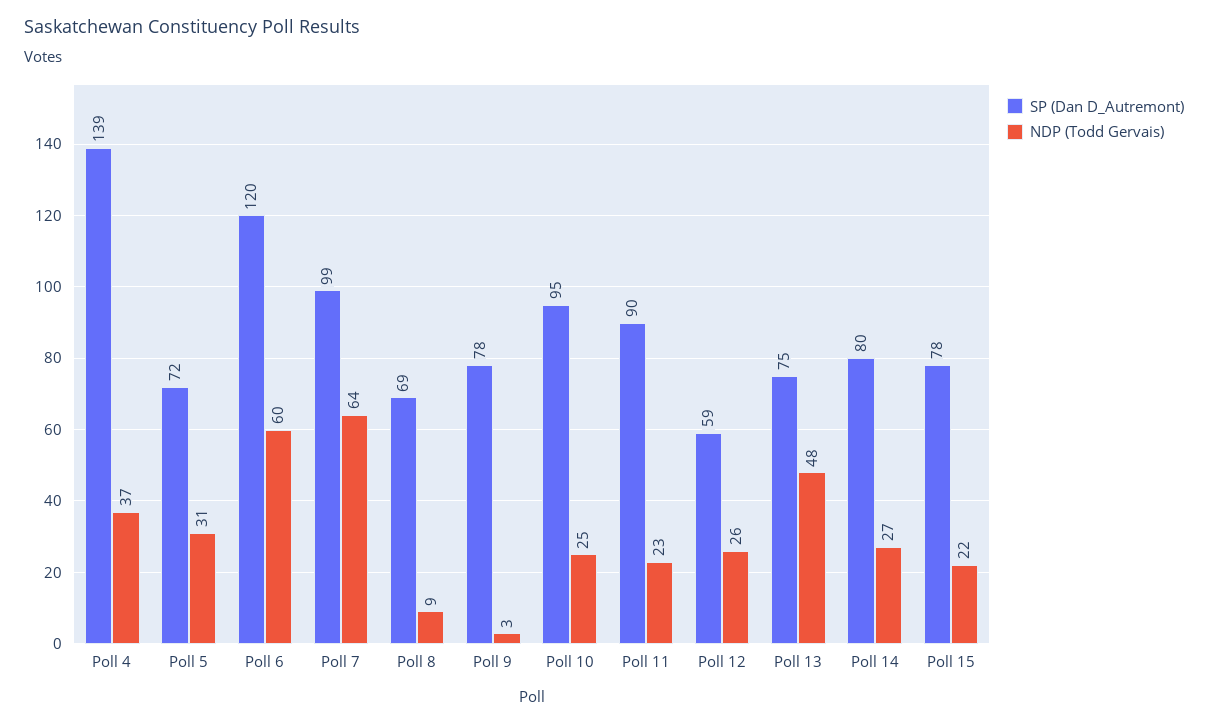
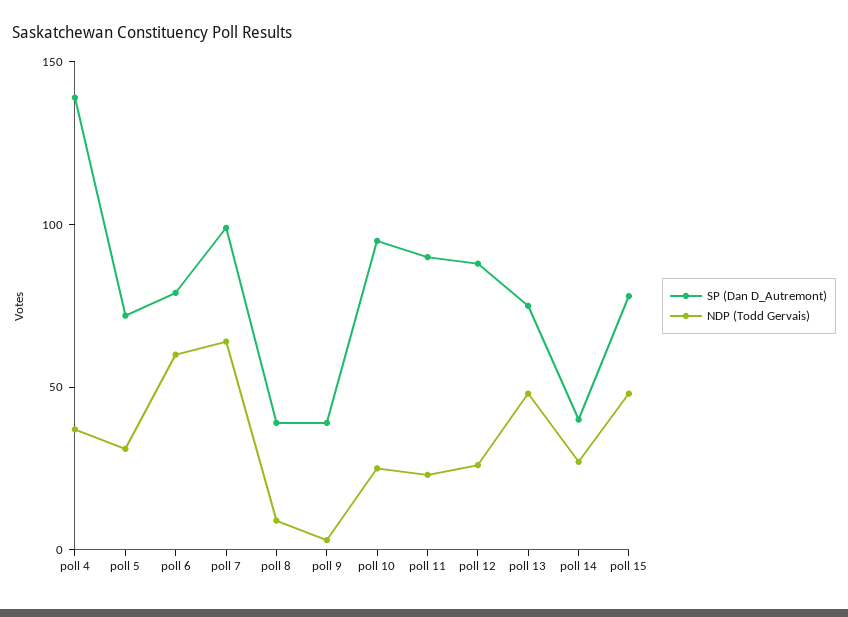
  {
    "SP (Dan D_Autremont)": {
      "Poll 4": 139,
      "Poll 5": 72,
-     "Poll 6": 120,
+     "Poll 6": 80,
      "Poll 7": 99,
-     "Poll 8": 69,
+     "Poll 8": 40,
-     "Poll 9": 78,
+     "Poll 9": 40,
      "Poll 10": 95,
      "Poll 11": 90,
-     "Poll 12": 59,
+     "Poll 12": 90,
      "Poll 13": 75,
-     "Poll 14": 80,
+     "Poll 14": 40,
      "Poll 15": 78
    },
    "NDP (Todd Gervais)": {
      "Poll 4": 37,
      "Poll 5": 31,
      "Poll 6": 60,
      "Poll 7": 64,
      "Poll 8": 9,
      "Poll 9": 3,
      "Poll 10": 25,
      "Poll 11": 23,
      "Poll 12": 26,
      "Poll 13": 48,
      "Poll 14": 27,
-     "Poll 15": 22
+     "Poll 15": 50
    }
  }

